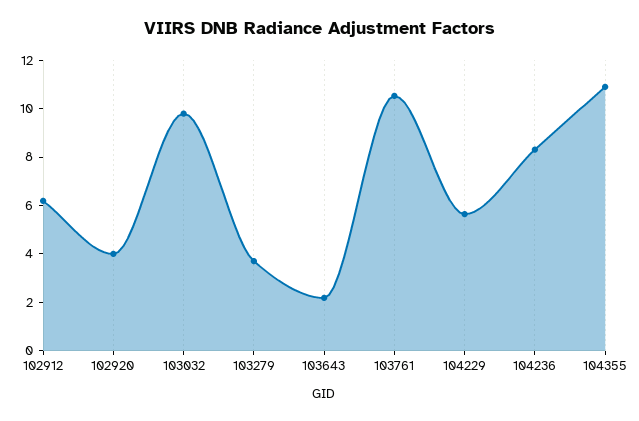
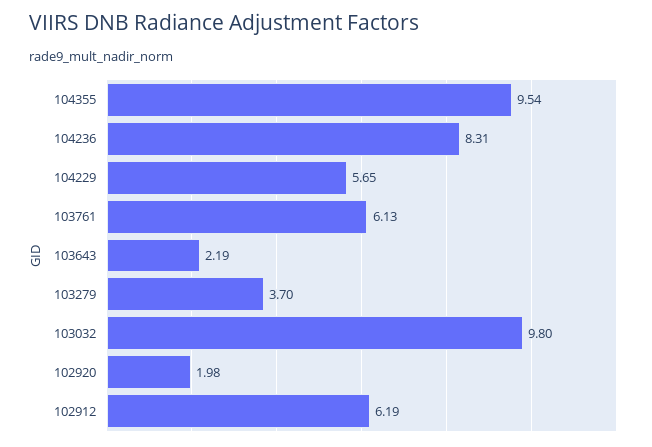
  {
    "102912": 6.19,
-   "102920": 4,
+   "102920": 1.98,
    "103032": 9.8,
    "103279": 3.7,
    "103643": 2.19,
-   "103761": 10.5,
+   "103761": 6.13,
    "104229": 5.65,
    "104236": 8.31,
-   "104355": 11
+   "104355": 9.54
  }

